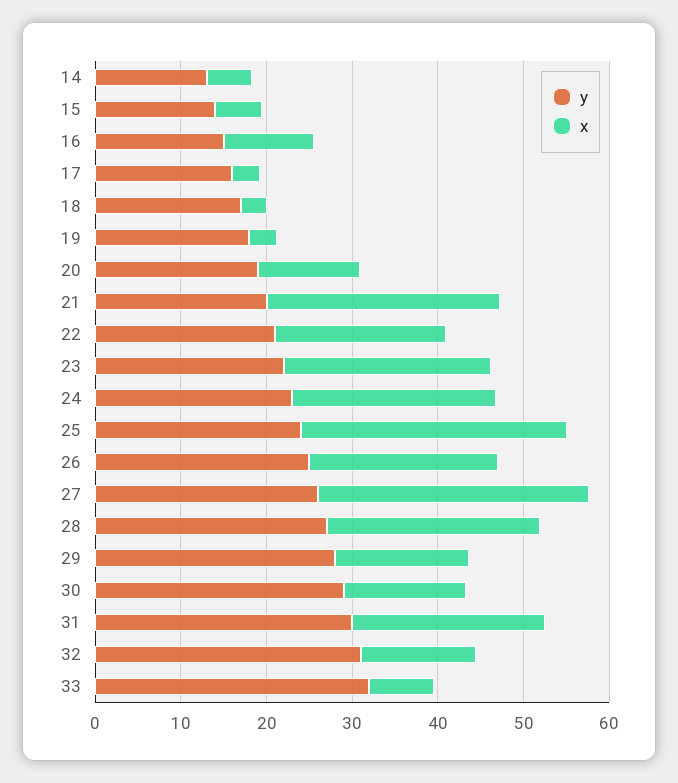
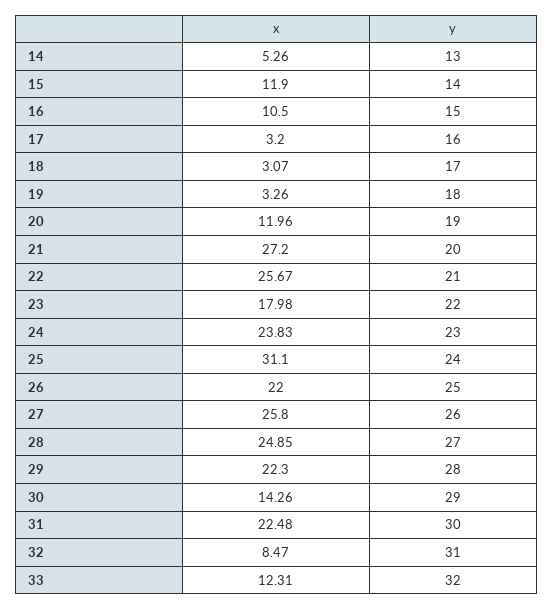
  {
    "y": {
      "14": 13,
      "15": 14,
      "16": 15,
      "17": 16,
      "18": 17,
      "19": 18,
      "20": 19,
      "21": 20,
      "22": 21,
      "23": 22,
      "24": 23,
      "25": 24,
      "26": 25,
      "27": 26,
      "28": 27,
      "29": 28,
      "30": 29,
      "31": 30,
      "32": 31,
      "33": 32
    },
    "x": {
      "14": 5.26,
-     "15": 6,
+     "15": 11.9,
      "16": 10.5,
      "17": 3.2,
      "18": 3.07,
      "19": 3.26,
      "20": 11.96,
      "21": 27.2,
-     "22": 20,
+     "22": 25.67,
-     "23": 24,
+     "23": 17.98,
      "24": 23.83,
      "25": 31.1,
      "26": 22,
-     "27": 32,
+     "27": 25.8,
      "28": 24.85,
-     "29": 16,
+     "29": 22.3,
      "30": 14.26,
      "31": 22.48,
-     "32": 14,
+     "32": 8.47,
-     "33": 8
+     "33": 12.31
    }
  }

